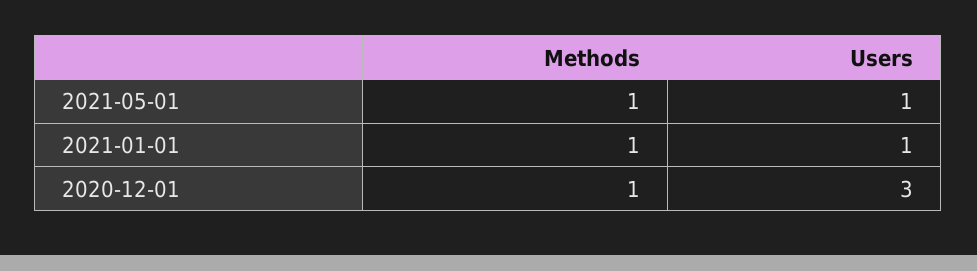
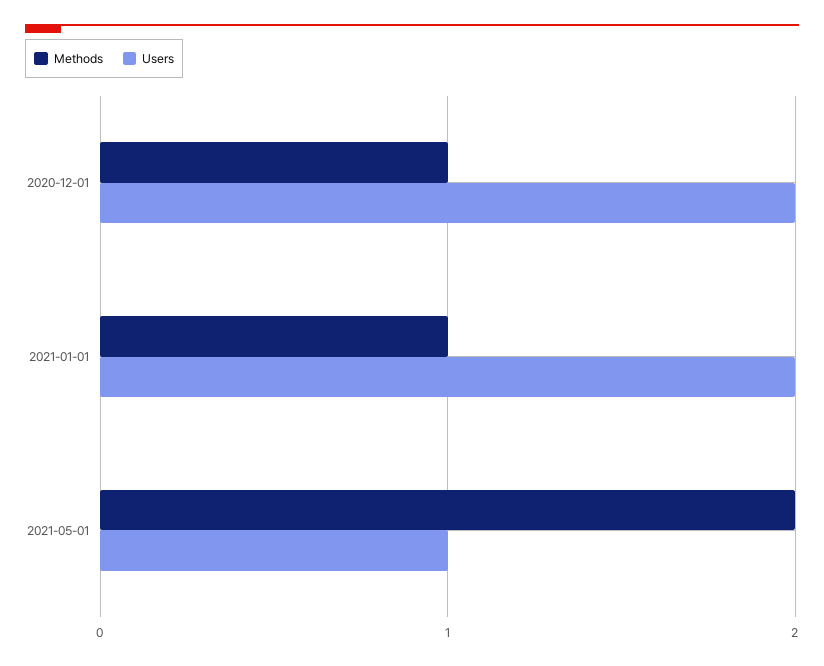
  {
    "Methods": {
-     "2021-05-01": 1,
+     "2021-05-01": 2,
      "2021-01-01": 1,
      "2020-12-01": 1
    },
    "Users": {
      "2021-05-01": 1,
-     "2021-01-01": 1,
+     "2021-01-01": 2,
-     "2020-12-01": 3
+     "2020-12-01": 2
    }
  }

